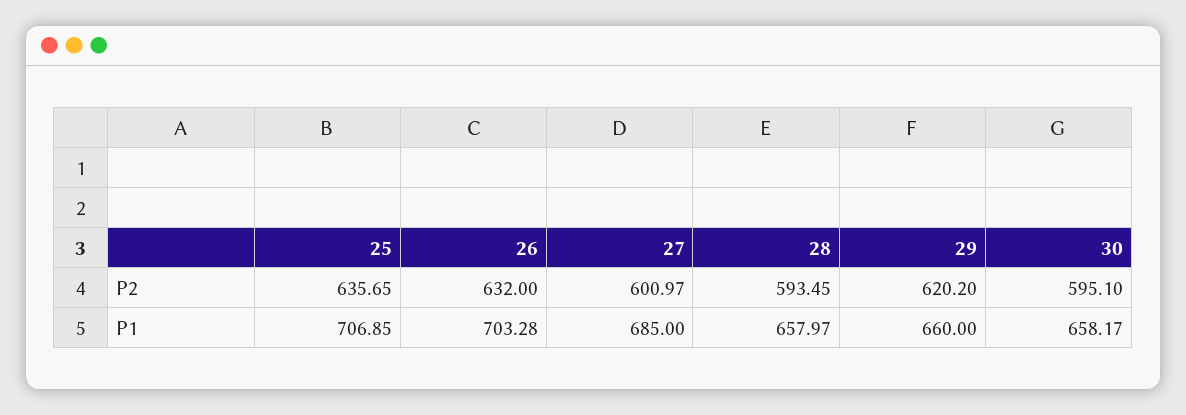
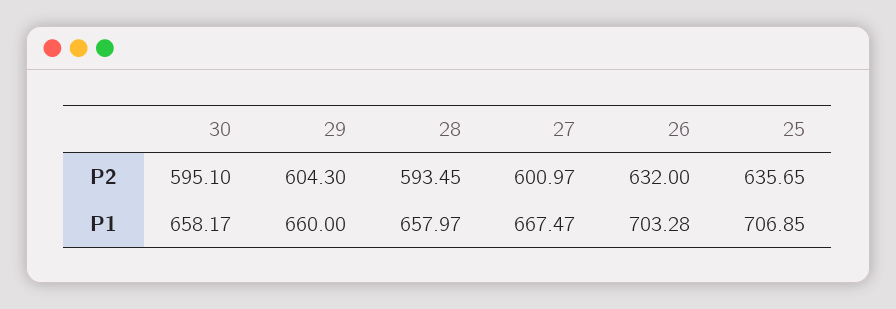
  {
    "25": {
      "P2": 635.65,
      "P1": 706.85
    },
    "26": {
      "P2": 632,
      "P1": 703.28
    },
    "27": {
      "P2": 600.97,
-     "P1": 685
+     "P1": 667.47
    },
    "28": {
      "P2": 593.45,
      "P1": 657.97
    },
    "29": {
-     "P2": 620.2,
+     "P2": 604.3,
      "P1": 660
    },
    "30": {
      "P2": 595.1,
      "P1": 658.17
    }
  }

